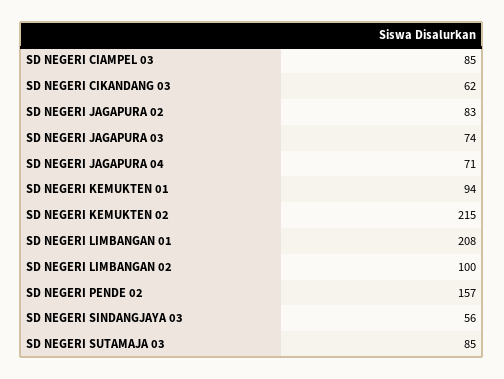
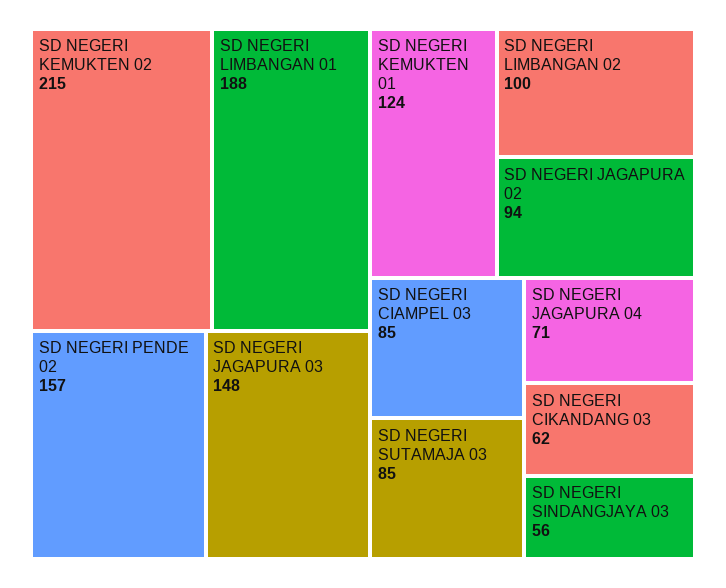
  {
    "SD NEGERI CIAMPEL 03": 85,
    "SD NEGERI CIKANDANG 03": 62,
-   "SD NEGERI JAGAPURA 02": 83,
+   "SD NEGERI JAGAPURA 02": 94,
-   "SD NEGERI JAGAPURA 03": 74,
+   "SD NEGERI JAGAPURA 03": 148,
    "SD NEGERI JAGAPURA 04": 71,
-   "SD NEGERI KEMUKTEN 01": 94,
+   "SD NEGERI KEMUKTEN 01": 124,
    "SD NEGERI KEMUKTEN 02": 215,
-   "SD NEGERI LIMBANGAN 01": 208,
+   "SD NEGERI LIMBANGAN 01": 188,
    "SD NEGERI LIMBANGAN 02": 100,
    "SD NEGERI PENDE 02": 157,
    "SD NEGERI SINDANGJAYA 03": 56,
    "SD NEGERI SUTAMAJA 03": 85
  }

